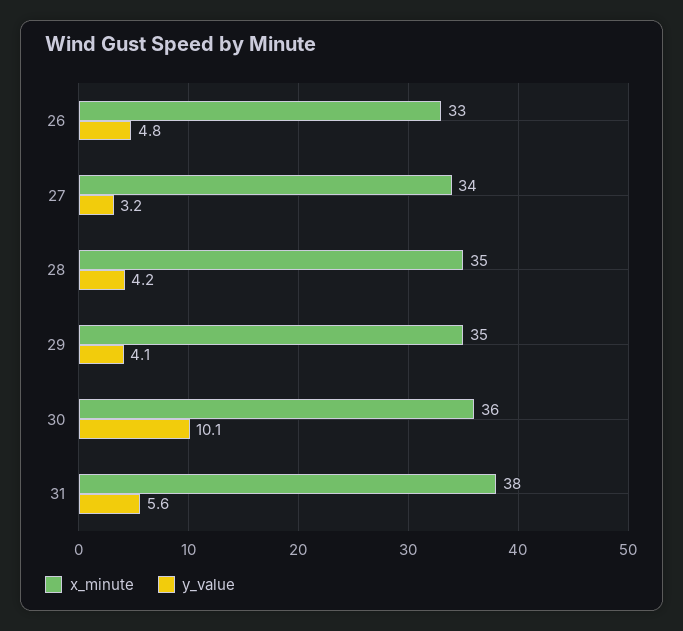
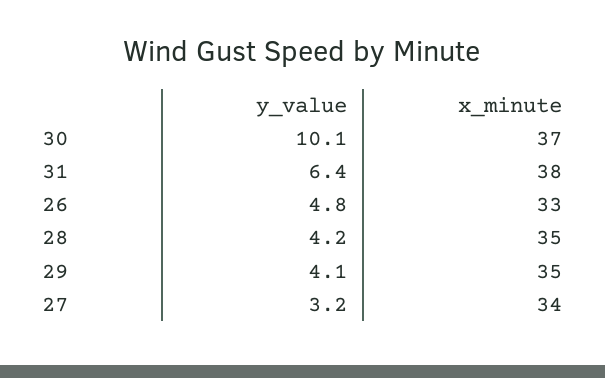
  {
    "x_minute": {
      "26": 33,
      "27": 34,
      "28": 35,
      "29": 35,
-     "30": 36,
+     "30": 37,
      "31": 38
    },
    "y_value": {
      "26": 4.8,
      "27": 3.2,
      "28": 4.2,
      "29": 4.1,
      "30": 10.1,
-     "31": 5.6
+     "31": 6.4
    }
  }

